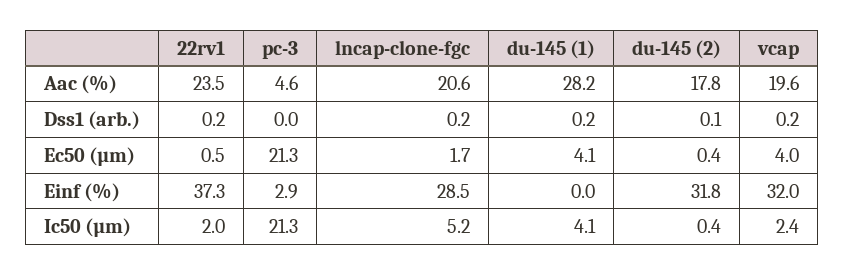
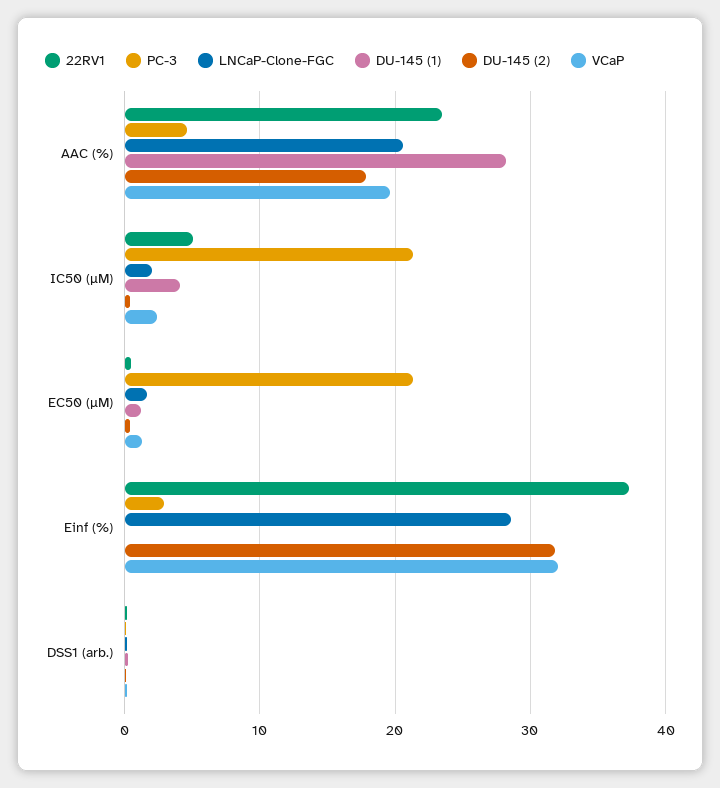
  {
    "22rv1": {
      "Aac (%)": 23.5,
      "Dss1 (arb.)": 0.2,
      "Ec50 (µm)": 0.5,
      "Einf (%)": 37.3,
-     "Ic50 (µm)": 2
+     "Ic50 (µm)": 5
    },
    "pc-3": {
      "Aac (%)": 4.6,
      "Dss1 (arb.)": 0,
      "Ec50 (µm)": 21.3,
      "Einf (%)": 2.9,
      "Ic50 (µm)": 21.3
    },
    "lncap-clone-fgc": {
      "Aac (%)": 20.6,
      "Dss1 (arb.)": 0.2,
      "Ec50 (µm)": 1.7,
      "Einf (%)": 28.5,
-     "Ic50 (µm)": 5.2
+     "Ic50 (µm)": 2
    },
    "du-145 (1)": {
      "Aac (%)": 28.2,
      "Dss1 (arb.)": 0.2,
-     "Ec50 (µm)": 4.1,
+     "Ec50 (µm)": 1,
      "Einf (%)": 0,
      "Ic50 (µm)": 4.1
    },
    "du-145 (2)": {
      "Aac (%)": 17.8,
      "Dss1 (arb.)": 0.1,
      "Ec50 (µm)": 0.4,
      "Einf (%)": 31.8,
      "Ic50 (µm)": 0.4
    },
    "vcap": {
      "Aac (%)": 19.6,
      "Dss1 (arb.)": 0.2,
-     "Ec50 (µm)": 4,
+     "Ec50 (µm)": 1,
      "Einf (%)": 32,
      "Ic50 (µm)": 2.4
    }
  }

